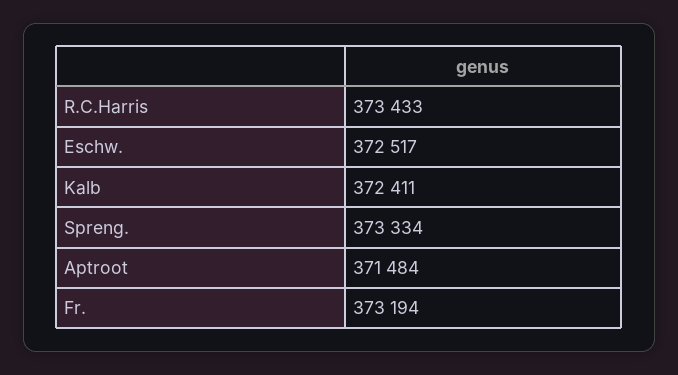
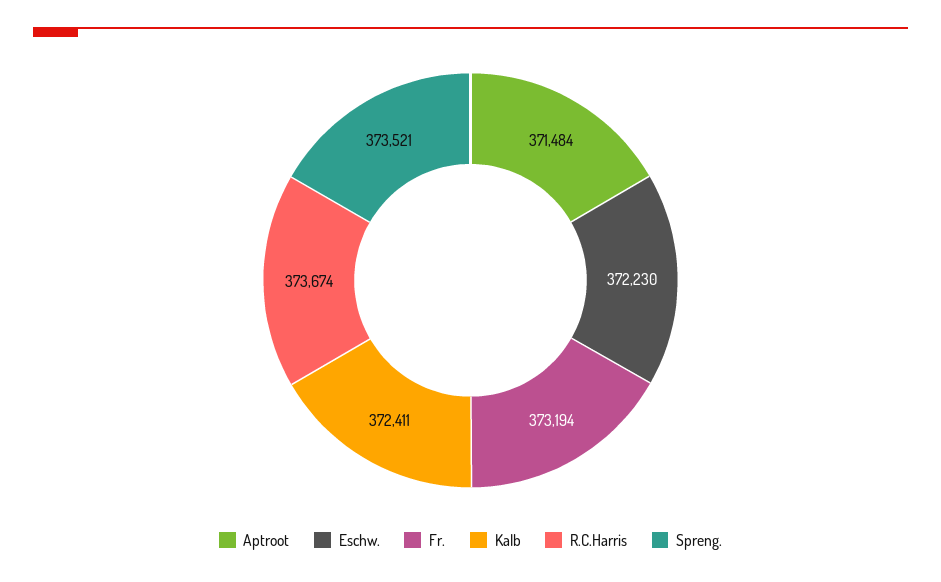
  {
-   "R.C.Harris": 373433,
+   "R.C.Harris": 373674,
-   "Eschw.": 372517,
+   "Eschw.": 372230,
    "Kalb": 372411,
-   "Spreng.": 373334,
+   "Spreng.": 373521,
    "Aptroot": 371484,
    "Fr.": 373194
  }

